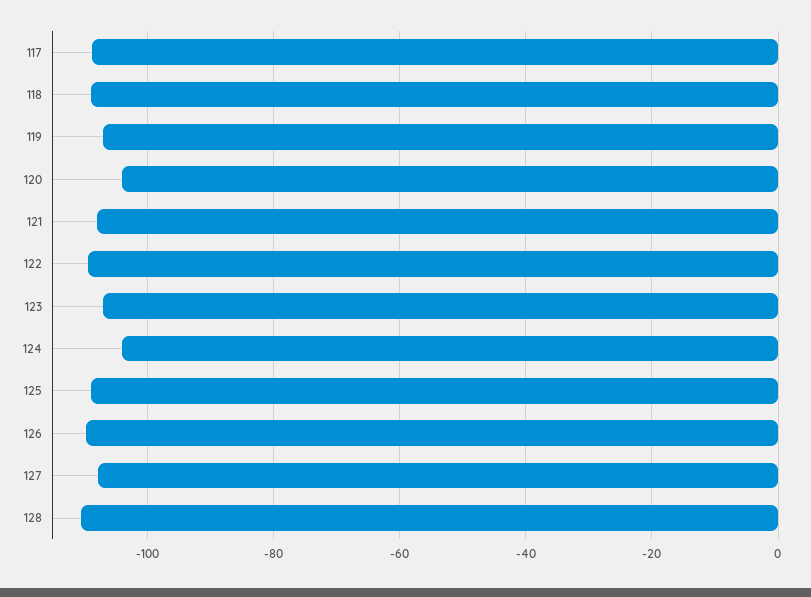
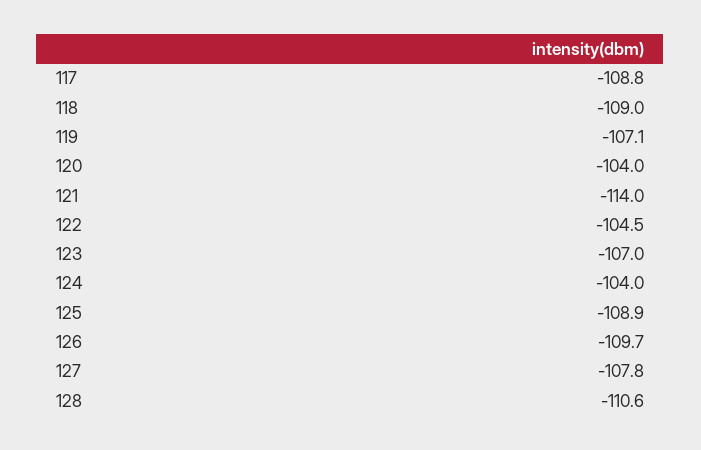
  {
    "117": -108.8,
    "118": -109,
    "119": -107.1,
    "120": -104,
-   "121": -108,
+   "121": -114,
-   "122": -110,
+   "122": -104.5,
    "123": -107,
    "124": -104,
    "125": -108.9,
    "126": -109.7,
    "127": -107.8,
    "128": -110.6
  }

